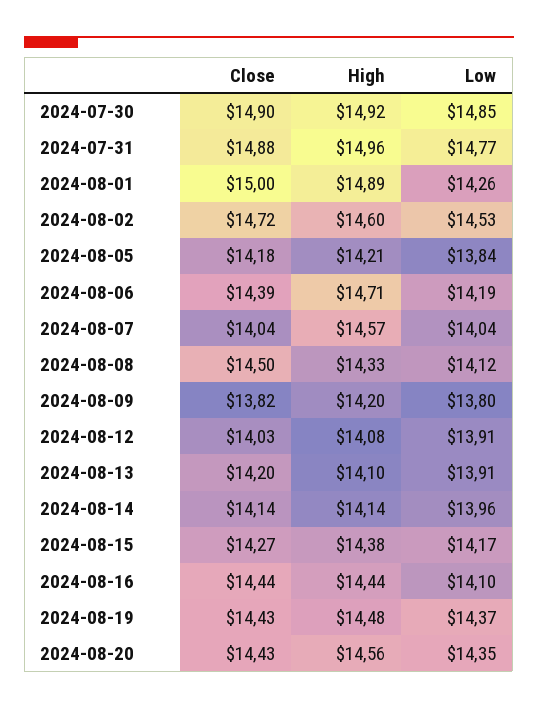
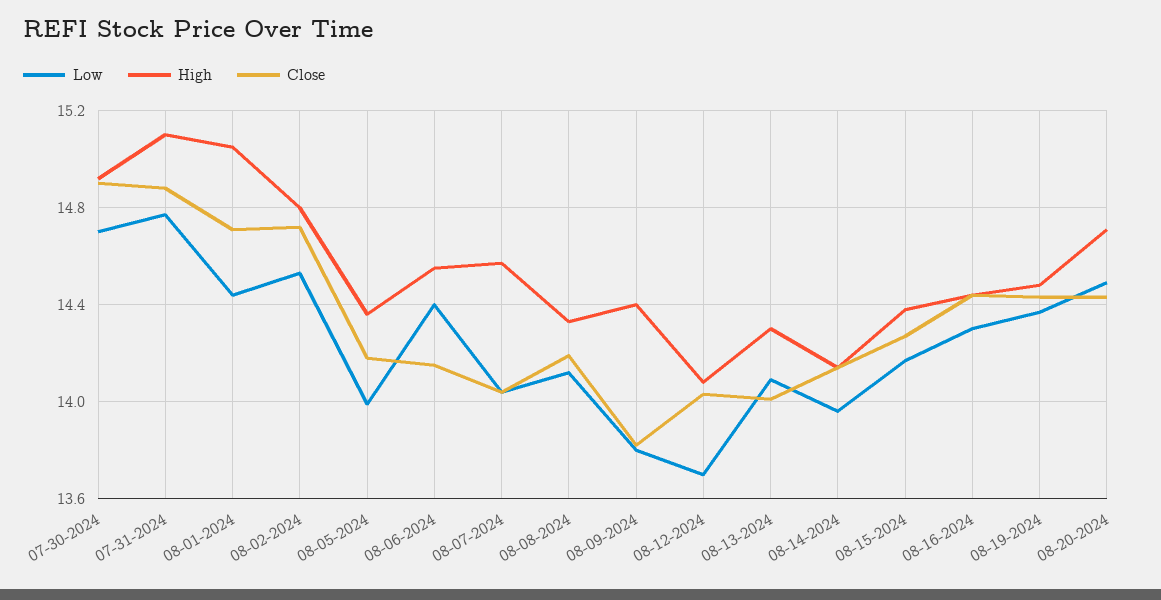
  {
    "Close": {
      "2024-07-30": 14.9,
      "2024-07-31": 14.88,
-     "2024-08-01": 15,
+     "2024-08-01": 14.7,
      "2024-08-02": 14.72,
      "2024-08-05": 14.18,
-     "2024-08-06": 14.39,
+     "2024-08-06": 14.15,
      "2024-08-07": 14.04,
-     "2024-08-08": 14.5,
+     "2024-08-08": 14.2,
      "2024-08-09": 13.82,
      "2024-08-12": 14.03,
-     "2024-08-13": 14.2,
+     "2024-08-13": 14,
      "2024-08-14": 14.14,
      "2024-08-15": 14.27,
      "2024-08-16": 14.44,
      "2024-08-19": 14.43,
      "2024-08-20": 14.43
    },
    "High": {
      "2024-07-30": 14.92,
-     "2024-07-31": 14.96,
+     "2024-07-31": 15.1,
-     "2024-08-01": 14.89,
+     "2024-08-01": 15.05,
-     "2024-08-02": 14.6,
+     "2024-08-02": 14.8,
-     "2024-08-05": 14.21,
+     "2024-08-05": 14.35,
-     "2024-08-06": 14.71,
+     "2024-08-06": 14.55,
      "2024-08-07": 14.57,
      "2024-08-08": 14.33,
-     "2024-08-09": 14.2,
+     "2024-08-09": 14.4,
      "2024-08-12": 14.08,
-     "2024-08-13": 14.1,
+     "2024-08-13": 14.3,
      "2024-08-14": 14.14,
      "2024-08-15": 14.38,
      "2024-08-16": 14.44,
      "2024-08-19": 14.48,
-     "2024-08-20": 14.56
+     "2024-08-20": 14.7
    },
    "Low": {
-     "2024-07-30": 14.85,
+     "2024-07-30": 14.7,
      "2024-07-31": 14.77,
-     "2024-08-01": 14.26,
+     "2024-08-01": 14.45,
      "2024-08-02": 14.53,
-     "2024-08-05": 13.84,
+     "2024-08-05": 14,
-     "2024-08-06": 14.19,
+     "2024-08-06": 14.4,
      "2024-08-07": 14.04,
      "2024-08-08": 14.12,
      "2024-08-09": 13.8,
-     "2024-08-12": 13.91,
+     "2024-08-12": 13.7,
-     "2024-08-13": 13.91,
+     "2024-08-13": 14.1,
      "2024-08-14": 13.96,
      "2024-08-15": 14.17,
-     "2024-08-16": 14.1,
+     "2024-08-16": 14.3,
      "2024-08-19": 14.37,
-     "2024-08-20": 14.35
+     "2024-08-20": 14.5
    }
  }

